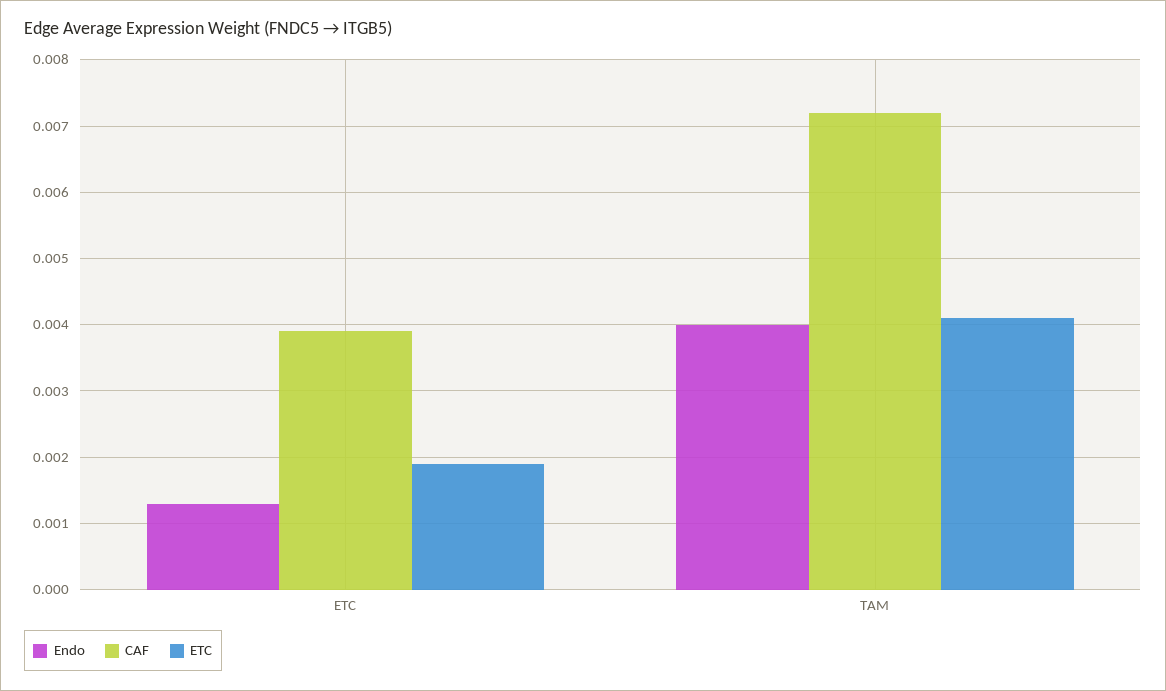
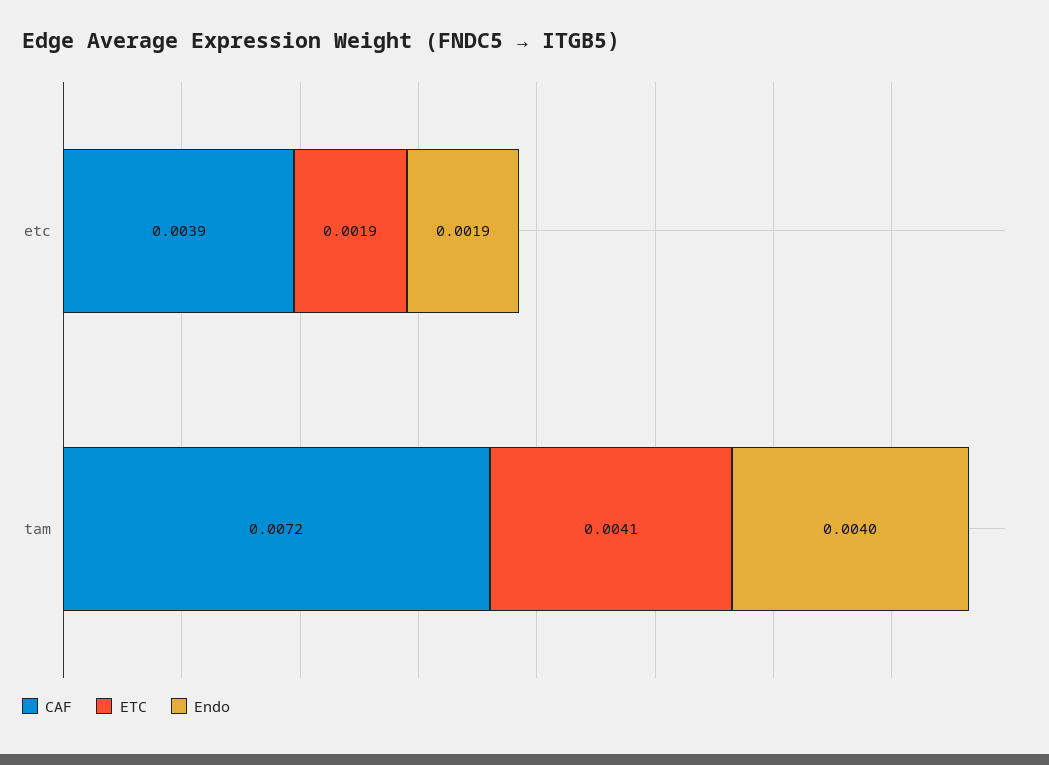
  {
    "Endo": {
-     "ETC": 0.0013,
+     "ETC": 0.0019,
      "TAM": 0.004
    },
    "CAF": {
      "ETC": 0.0039,
      "TAM": 0.0072
    },
    "ETC": {
      "ETC": 0.0019,
      "TAM": 0.0041
    }
  }

